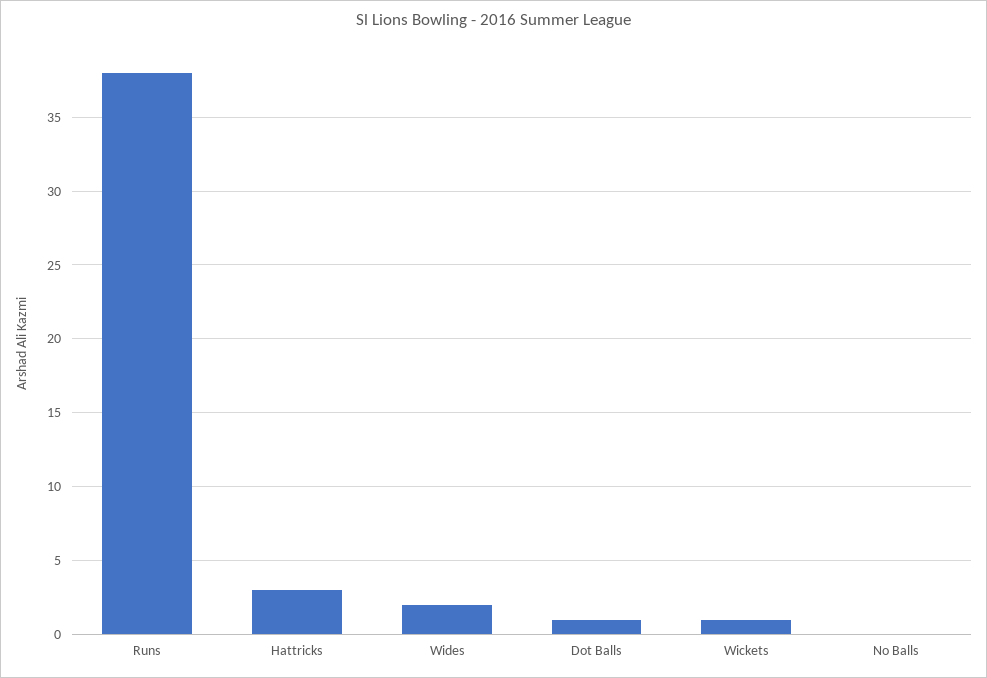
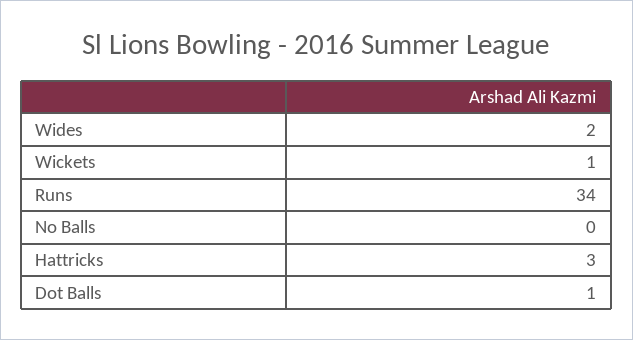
  {
-   "Runs": 38,
+   "Runs": 34,
    "Hattricks": 3,
    "Wides": 2,
    "Dot Balls": 1,
    "Wickets": 1,
    "No Balls": 0
  }

